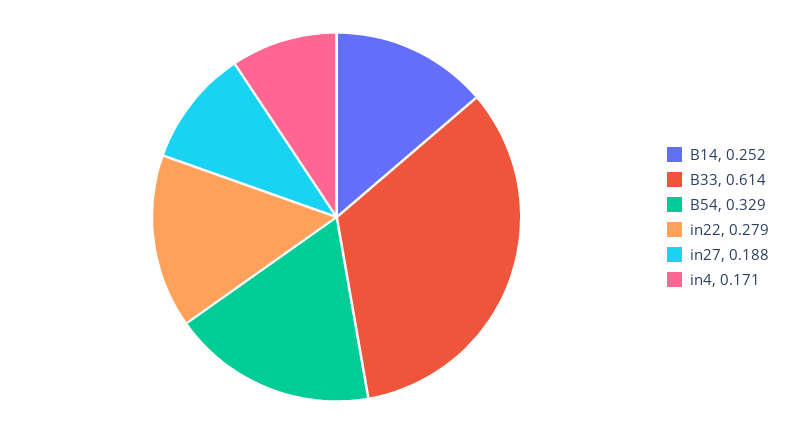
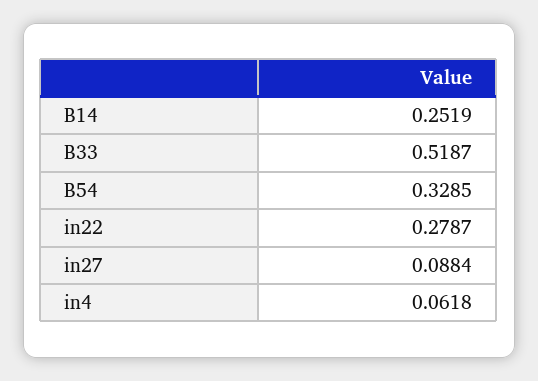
  {
    "B14": 0.2519,
-   "B33": 0.614,
+   "B33": 0.5187,
    "B54": 0.3285,
    "in22": 0.2787,
-   "in27": 0.188,
+   "in27": 0.0884,
-   "in4": 0.171
+   "in4": 0.0618
  }

